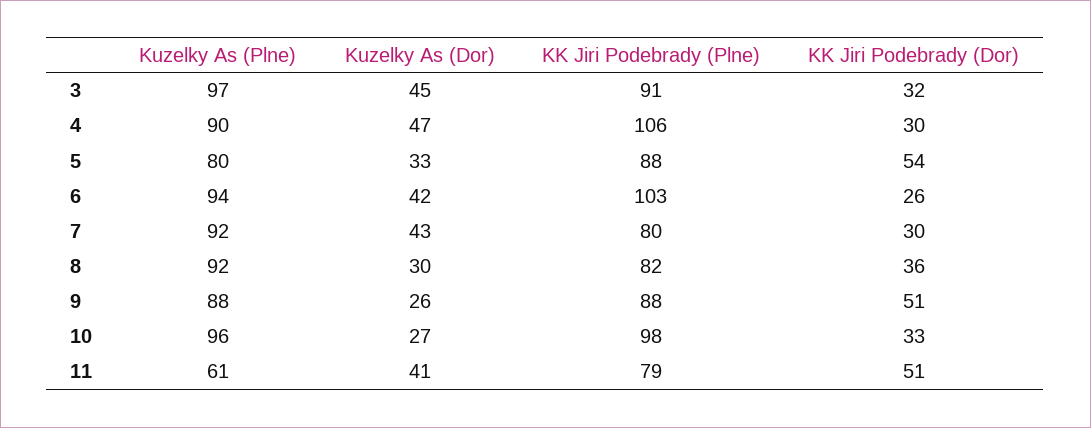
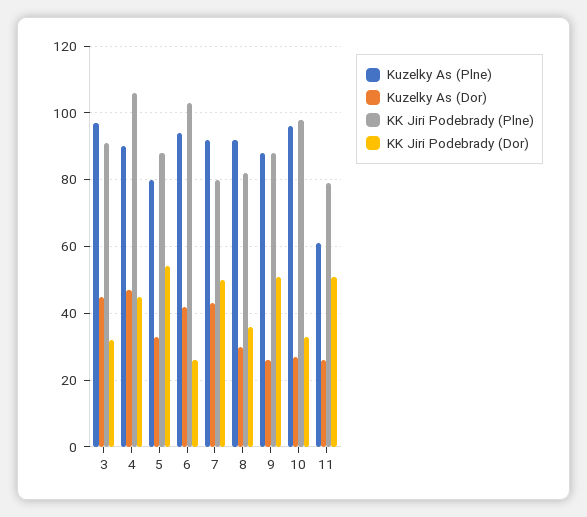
  {
    "Kuzelky As (Plne)": {
      "3": 97,
      "4": 90,
      "5": 80,
      "6": 94,
      "7": 92,
      "8": 92,
      "9": 88,
      "10": 96,
      "11": 61
    },
    "Kuzelky As (Dor)": {
      "3": 45,
      "4": 47,
      "5": 33,
      "6": 42,
      "7": 43,
      "8": 30,
      "9": 26,
      "10": 27,
-     "11": 41
+     "11": 25
    },
    "KK Jiri Podebrady (Plne)": {
      "3": 91,
      "4": 106,
      "5": 88,
      "6": 103,
      "7": 80,
      "8": 82,
      "9": 88,
      "10": 98,
      "11": 79
    },
    "KK Jiri Podebrady (Dor)": {
      "3": 32,
-     "4": 30,
+     "4": 45,
      "5": 54,
      "6": 26,
-     "7": 30,
+     "7": 50,
      "8": 36,
      "9": 51,
      "10": 33,
      "11": 51
    }
  }

